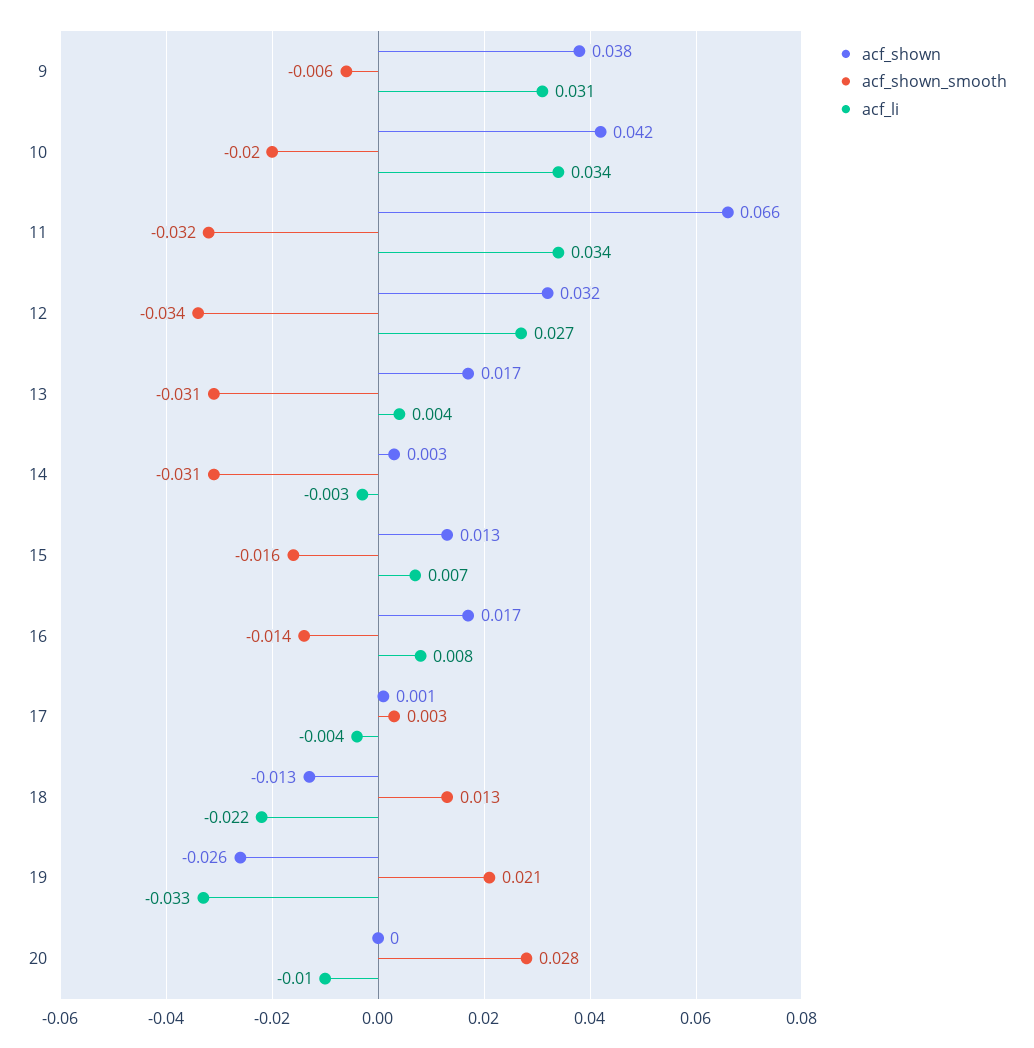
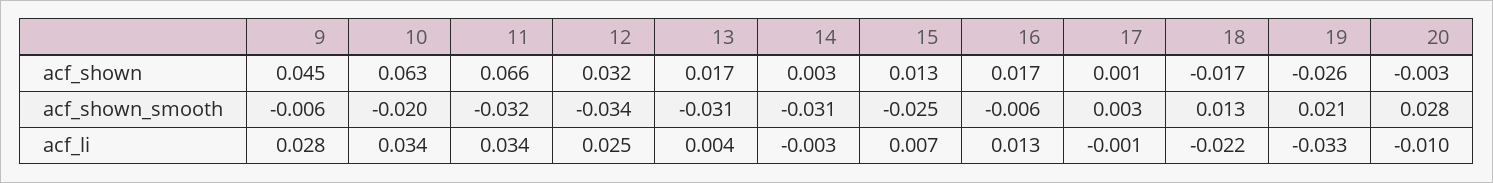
  {
    "acf_shown": {
-     "9": 0.038,
+     "9": 0.045,
-     "10": 0.042,
+     "10": 0.063,
      "11": 0.066,
      "12": 0.032,
      "13": 0.017,
      "14": 0.003,
      "15": 0.013,
      "16": 0.017,
      "17": 0.001,
-     "18": -0.013,
+     "18": -0.017,
      "19": -0.026,
-     "20": 0
+     "20": -0.003
    },
    "acf_shown_smooth": {
      "9": -0.006,
      "10": -0.02,
      "11": -0.032,
      "12": -0.034,
      "13": -0.031,
      "14": -0.031,
-     "15": -0.016,
+     "15": -0.025,
-     "16": -0.014,
+     "16": -0.006,
      "17": 0.003,
      "18": 0.013,
      "19": 0.021,
      "20": 0.028
    },
    "acf_li": {
-     "9": 0.031,
+     "9": 0.028,
      "10": 0.034,
      "11": 0.034,
-     "12": 0.027,
+     "12": 0.025,
      "13": 0.004,
      "14": -0.003,
      "15": 0.007,
-     "16": 0.008,
+     "16": 0.013,
-     "17": -0.004,
+     "17": -0.001,
      "18": -0.022,
      "19": -0.033,
      "20": -0.01
    }
  }

